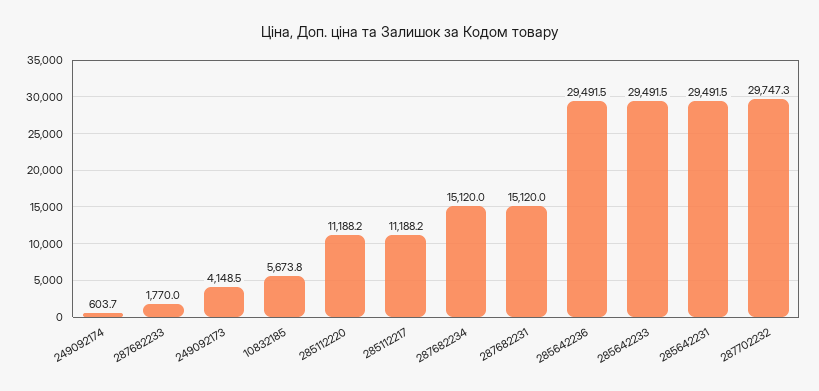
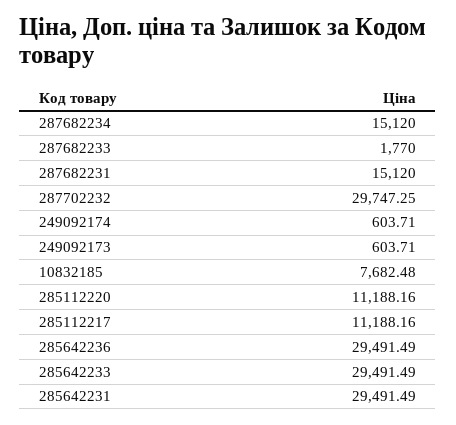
  {
    "249092174": 603.71,
    "287682233": 1770,
-   "249092173": 4148.5,
+   "249092173": 603.71,
-   "10832185": 5673.8,
+   "10832185": 7682.48,
    "285112220": 11188.16,
    "285112217": 11188.16,
    "287682234": 15120,
    "287682231": 15120,
    "285642236": 29491.49,
    "285642233": 29491.49,
    "285642231": 29491.49,
    "287702232": 29747.25
  }

